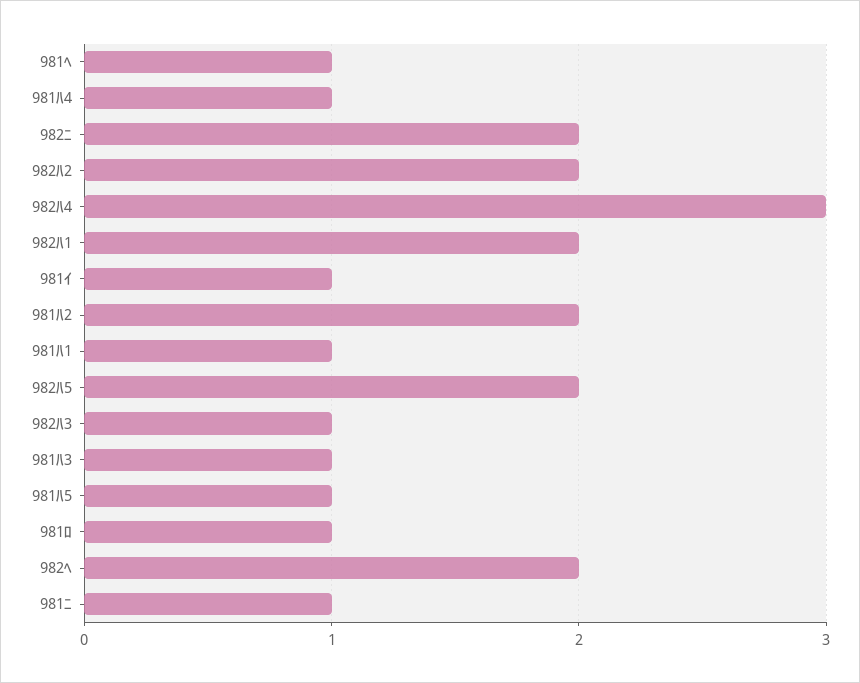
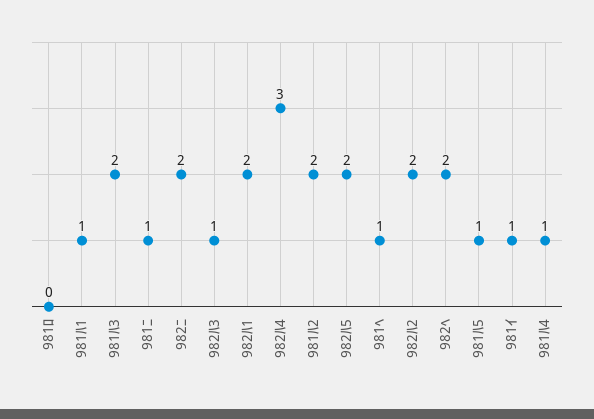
  {
    "981ﾍ": 1,
    "981ﾊ4": 1,
    "982ﾆ": 2,
    "982ﾊ2": 2,
    "982ﾊ4": 3,
    "982ﾊ1": 2,
    "981ｲ": 1,
    "981ﾊ2": 2,
    "981ﾊ1": 1,
    "982ﾊ5": 2,
    "982ﾊ3": 1,
-   "981ﾊ3": 1,
+   "981ﾊ3": 2,
    "981ﾊ5": 1,
-   "981ﾛ": 1,
+   "981ﾛ": 0,
    "982ﾍ": 2,
    "981ﾆ": 1
  }

